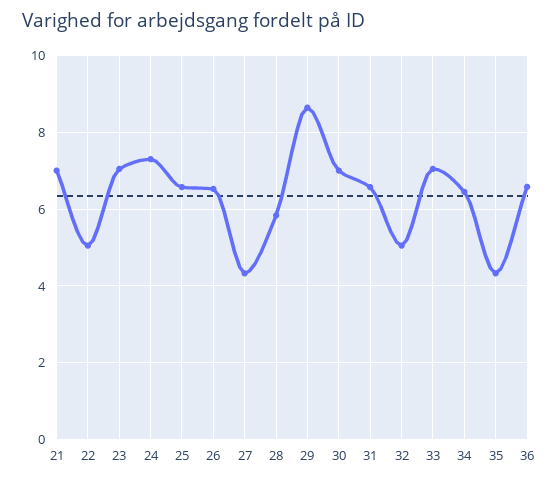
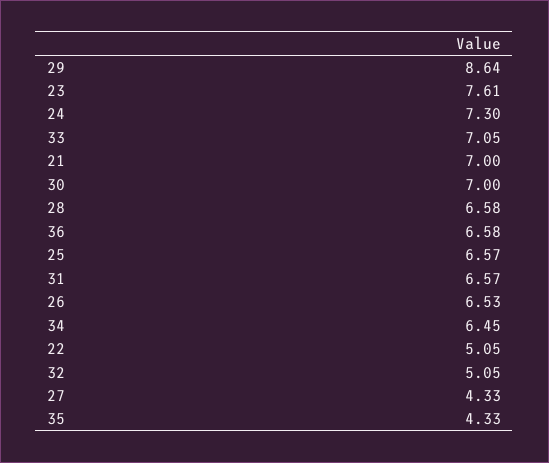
  {
    "21": 7,
    "22": 5.05,
-   "23": 7,
+   "23": 7.61,
    "24": 7.3,
    "25": 6.57,
    "26": 6.53,
    "27": 4.33,
-   "28": 5.8,
+   "28": 6.58,
    "29": 8.64,
    "30": 7,
    "31": 6.57,
    "32": 5.05,
    "33": 7.05,
    "34": 6.45,
    "35": 4.33,
    "36": 6.58
  }

